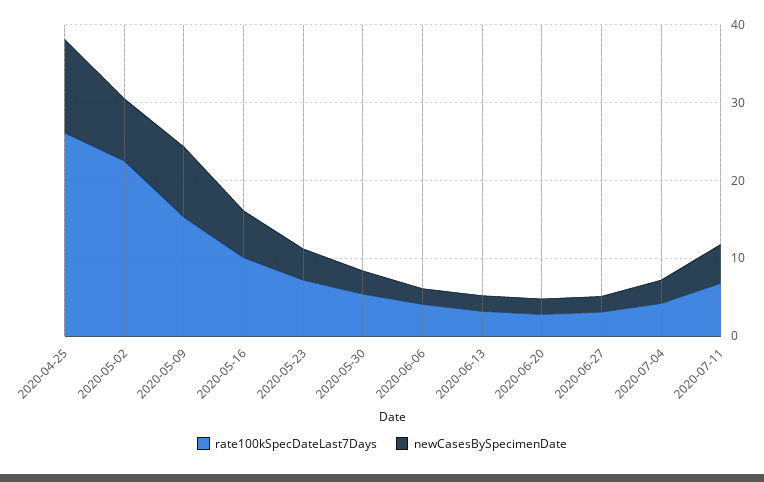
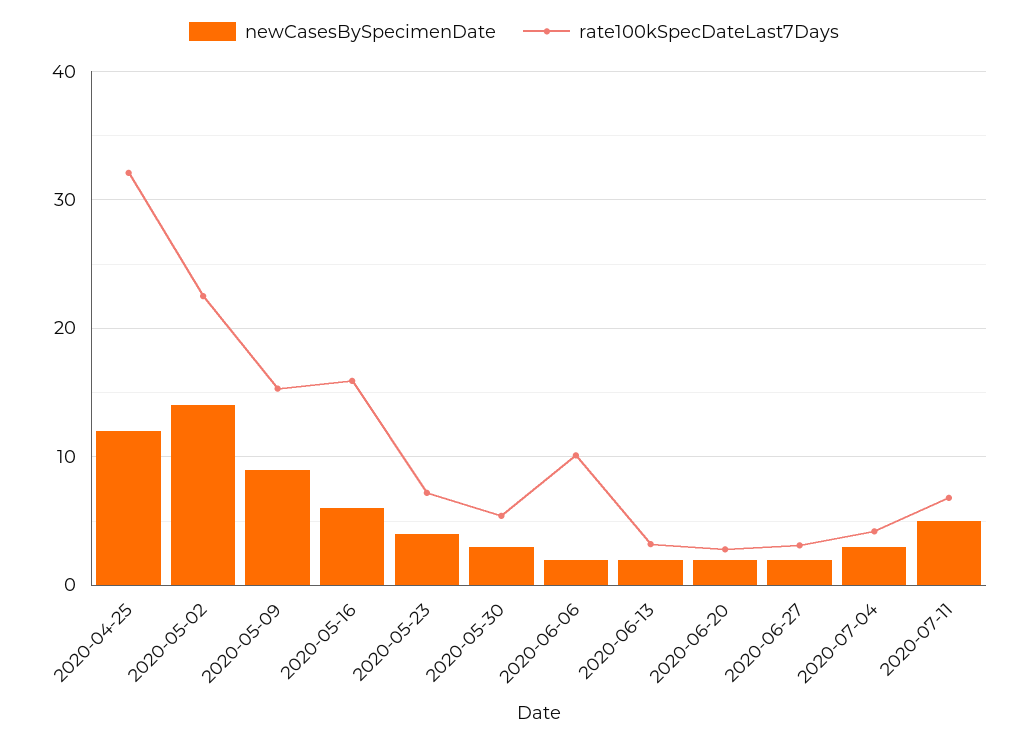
  {
    "rate100kSpecDateLast7Days": {
-     "2020-04-25": 26,
+     "2020-04-25": 32,
      "2020-05-02": 23,
      "2020-05-09": 15,
-     "2020-05-16": 10,
+     "2020-05-16": 16,
      "2020-05-23": 7,
      "2020-05-30": 5,
-     "2020-06-06": 4,
+     "2020-06-06": 10,
      "2020-06-13": 3,
      "2020-06-20": 3,
      "2020-06-27": 3,
      "2020-07-04": 4,
      "2020-07-11": 7
    },
    "newCasesBySpecimenDate": {
      "2020-04-25": 12,
-     "2020-05-02": 8,
+     "2020-05-02": 14,
      "2020-05-09": 9,
      "2020-05-16": 6,
      "2020-05-23": 4,
      "2020-05-30": 3,
      "2020-06-06": 2,
      "2020-06-13": 2,
      "2020-06-20": 2,
      "2020-06-27": 2,
      "2020-07-04": 3,
      "2020-07-11": 5
    }
  }

